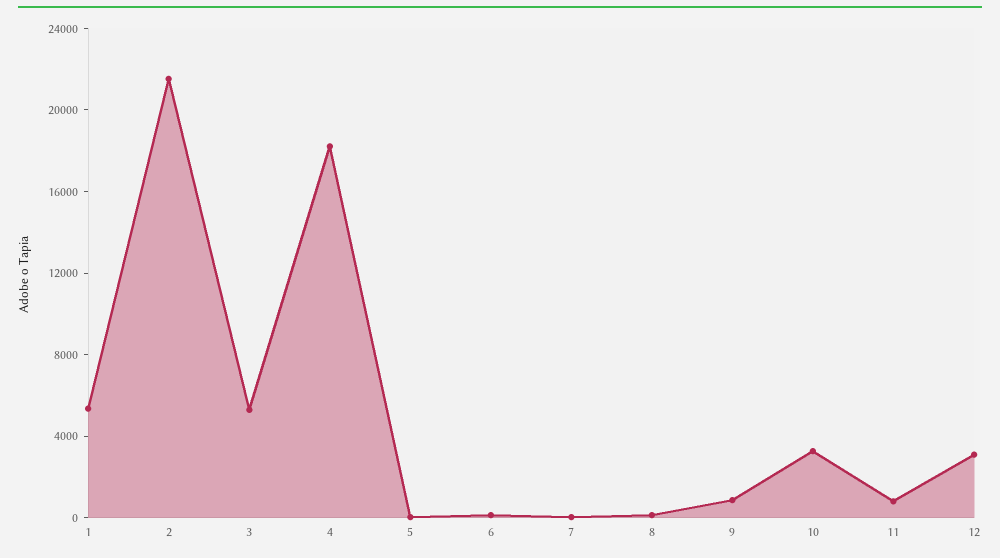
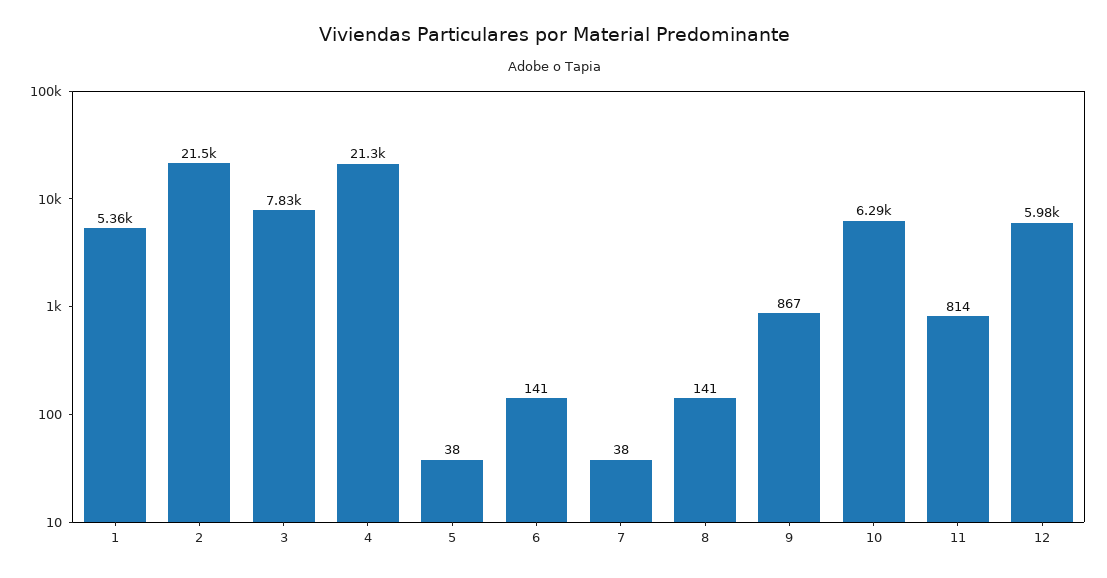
  {
    "1": 5360,
    "2": 21500,
-   "3": 5000,
+   "3": 7830,
-   "4": 18000,
+   "4": 21300,
    "5": 38,
    "6": 141,
    "7": 38,
    "8": 141,
    "9": 867,
-   "10": 3000,
+   "10": 6290,
    "11": 814,
-   "12": 3000
+   "12": 5980
  }

